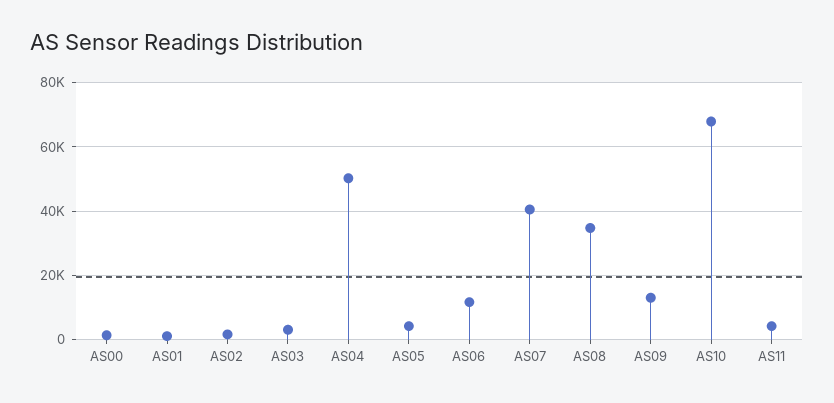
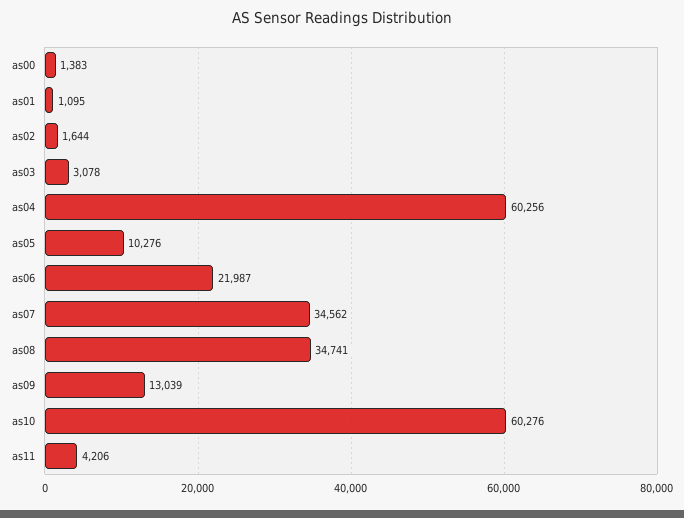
  {
    "AS00": 1383,
    "AS01": 1095,
    "AS02": 1644,
    "AS03": 3078,
-   "AS04": 50000,
+   "AS04": 60256,
-   "AS05": 4000,
+   "AS05": 10276,
-   "AS06": 12000,
+   "AS06": 21987,
-   "AS07": 40000,
+   "AS07": 34562,
    "AS08": 34741,
    "AS09": 13039,
-   "AS10": 68000,
+   "AS10": 60276,
    "AS11": 4206
  }

